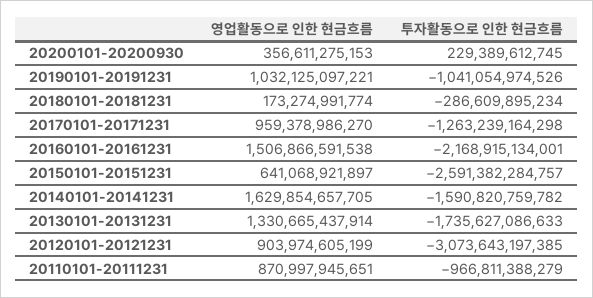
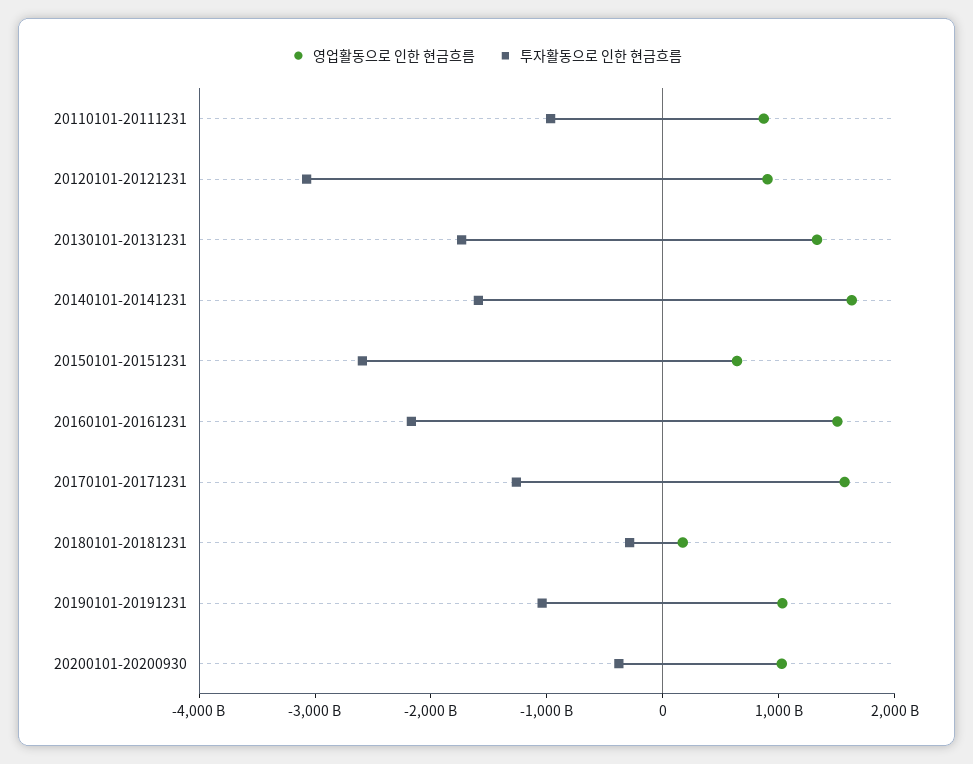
  {
    "영업활동으로 인한 현금흐름": {
-     "20200101-20200930": 356611275153,
+     "20200101-20200930": 1000000000000,
      "20190101-20191231": 1032125097221,
      "20180101-20181231": 173274991774,
-     "20170101-20171231": 959378986270,
+     "20170101-20171231": 1600000000000,
      "20160101-20161231": 1506866591538,
      "20150101-20151231": 641068921897,
      "20140101-20141231": 1629854657705,
      "20130101-20131231": 1330665437914,
      "20120101-20121231": 903974605199,
      "20110101-20111231": 870997945651
    },
    "투자활동으로 인한 현금흐름": {
-     "20200101-20200930": 229389612745,
+     "20200101-20200930": -400000000000,
      "20190101-20191231": -1041054974526,
      "20180101-20181231": -286609895234,
      "20170101-20171231": -1263239164298,
      "20160101-20161231": -2168915134001,
      "20150101-20151231": -2591382284757,
      "20140101-20141231": -1590820759782,
      "20130101-20131231": -1735627086633,
      "20120101-20121231": -3073643197385,
      "20110101-20111231": -966811388279
    }
  }

